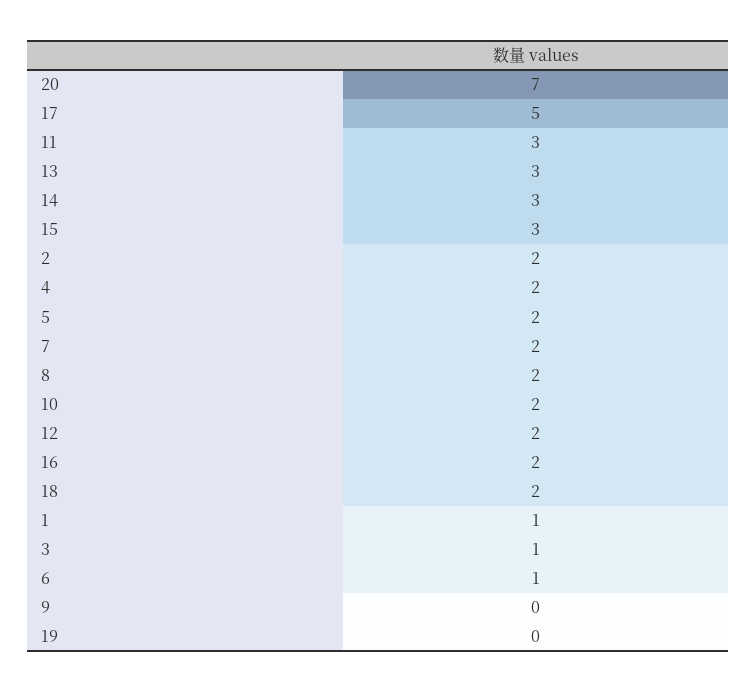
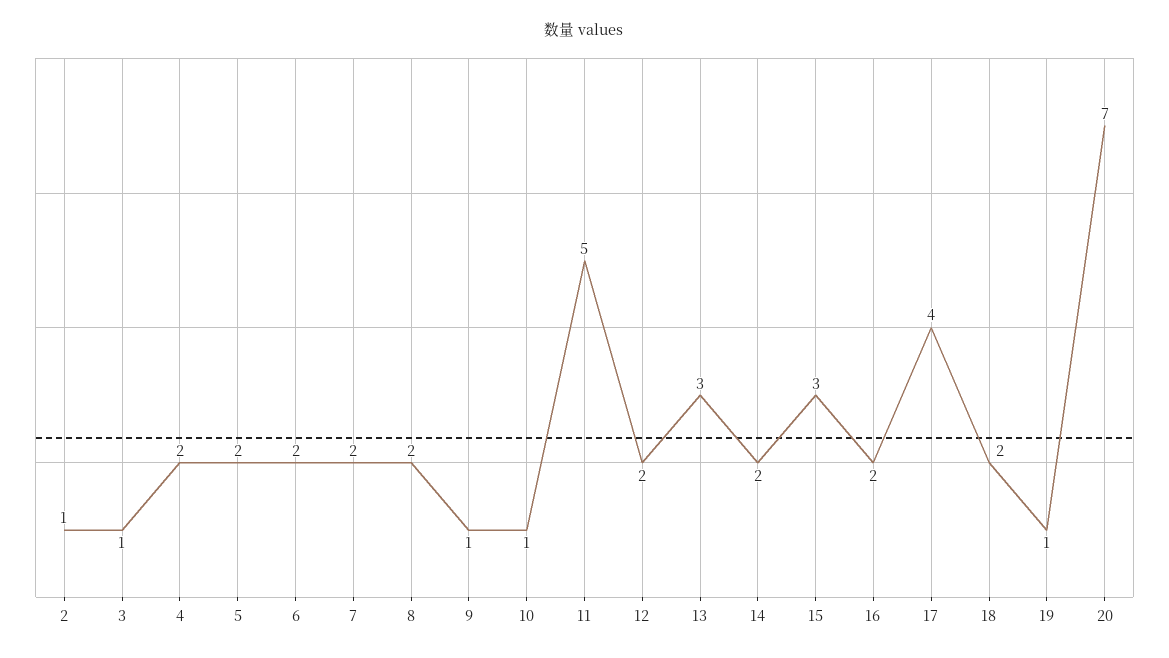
  {
    "20": 7,
-   "17": 5,
+   "17": 4,
-   "11": 3,
+   "11": 5,
    "13": 3,
-   "14": 3,
+   "14": 2,
    "15": 3,
-   "2": 2,
+   "2": 1,
    "4": 2,
    "5": 2,
    "7": 2,
    "8": 2,
-   "10": 2,
+   "10": 1,
    "12": 2,
    "16": 2,
    "18": 2,
-   "1": 1,
    "3": 1,
-   "6": 1,
+   "6": 2,
-   "9": 0,
+   "9": 1,
-   "19": 0
+   "19": 1
  }

